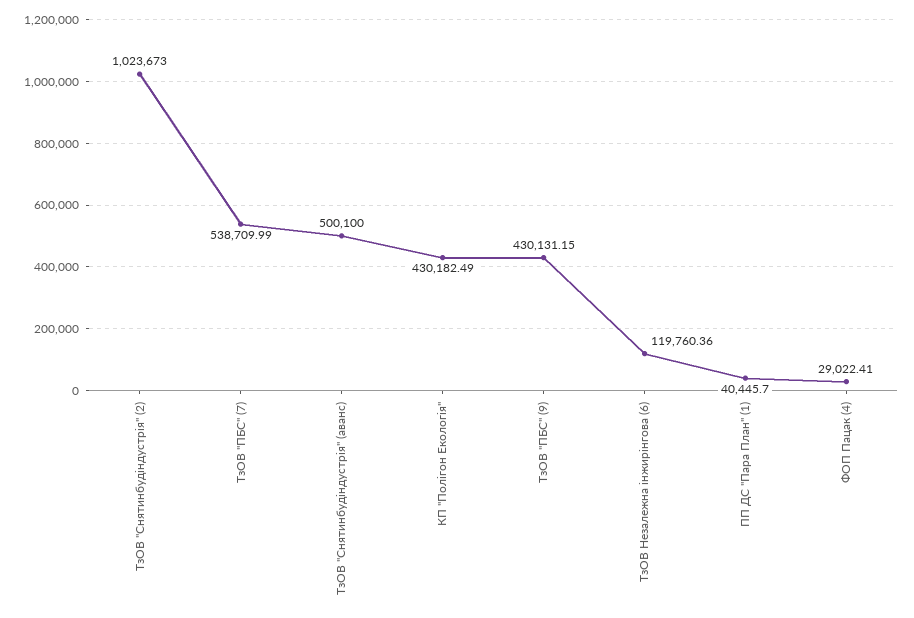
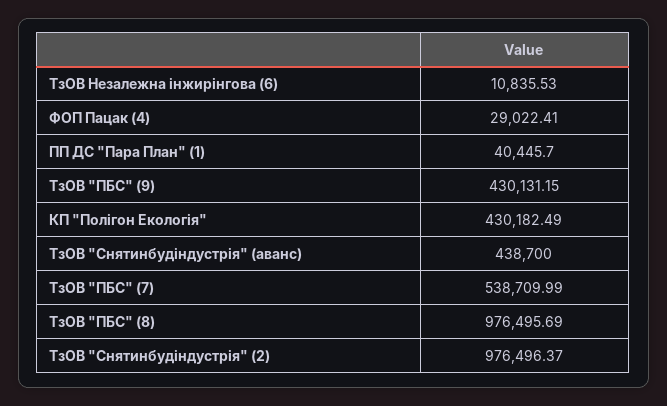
  {
-   "ТзОВ \"Снятинбудiндустрiя\" (2)": 1023673,
+   "ТзОВ \"Снятинбудiндустрiя\" (2)": 976496.37,
    "ТзОВ \"ПБС\" (7)": 538709.99,
-   "ТзОВ \"Снятинбудiндустрiя\" (аванс)": 500100,
+   "ТзОВ \"Снятинбудiндустрiя\" (аванс)": 438700,
    "КП \"Полiгон Екологiя\"": 430182.49,
    "ТзОВ \"ПБС\" (9)": 430131.15,
-   "ТзОВ Незалежна iнжирiнгова (6)": 119760.36,
+   "ТзОВ Незалежна iнжирiнгова (6)": 10835.53,
    "ПП ДС \"Пара План\" (1)": 40445.7,
-   "ФОП Пацак (4)": 29022.41
+   "ФОП Пацак (4)": 29022.41,
+   "ТзОВ \"ПБС\" (8)": 976495.69
  }

